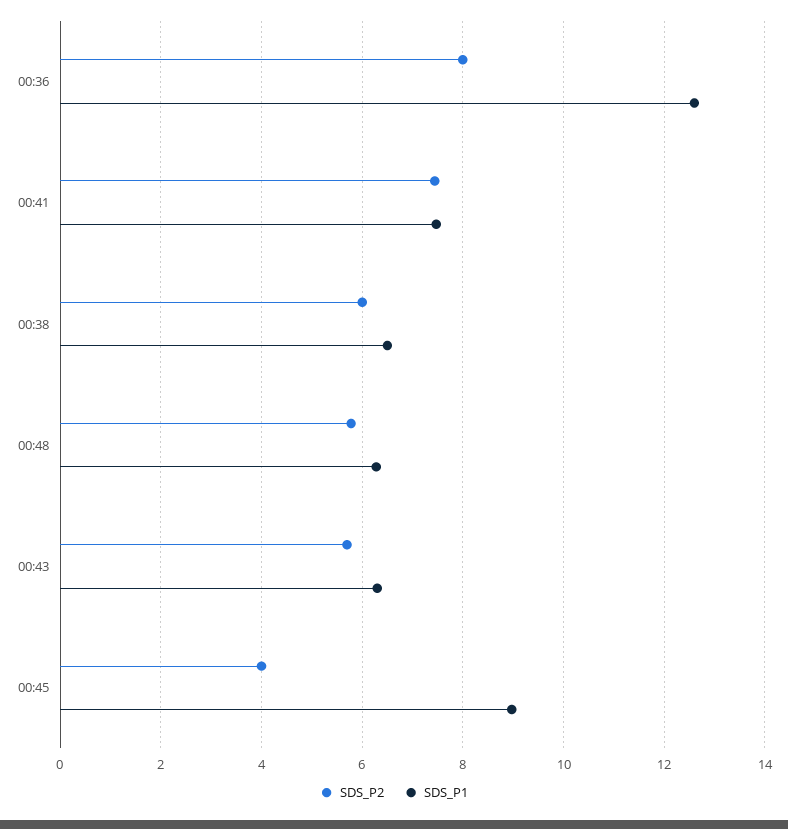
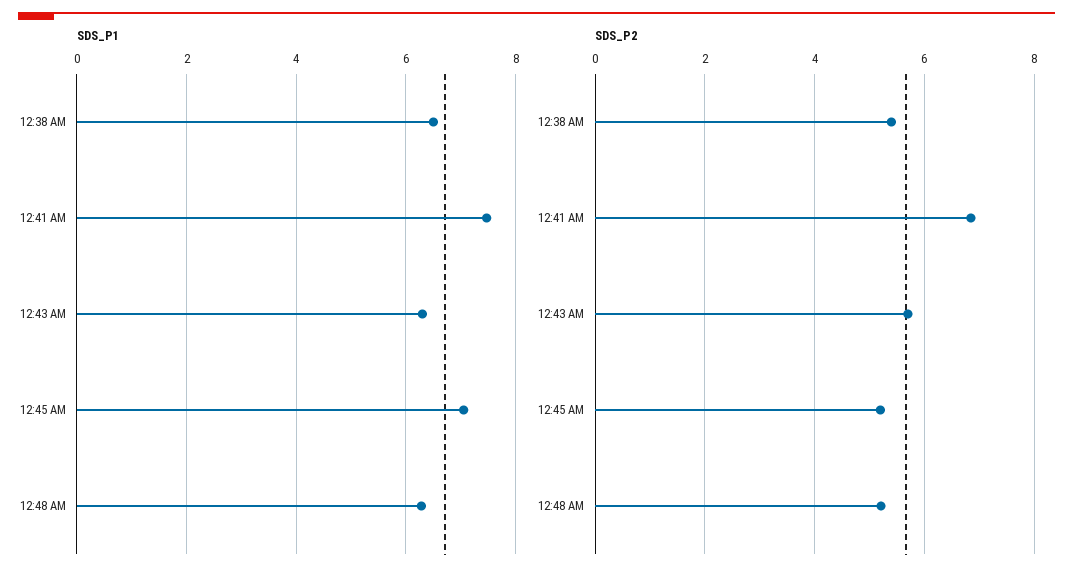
  {
    "SDS_P2": {
-     "00:36": 8,
-     "00:41": 7.4,
+     "00:41": 6.8,
-     "00:38": 6,
+     "00:38": 5.4,
-     "00:48": 5.8,
+     "00:48": 5.2,
      "00:43": 5.8,
-     "00:45": 4
+     "00:45": 5.2
    },
    "SDS_P1": {
-     "00:36": 12.6,
      "00:41": 7.4,
      "00:38": 6.6,
      "00:48": 6.2,
      "00:43": 6.4,
-     "00:45": 9
+     "00:45": 7
    }
  }

